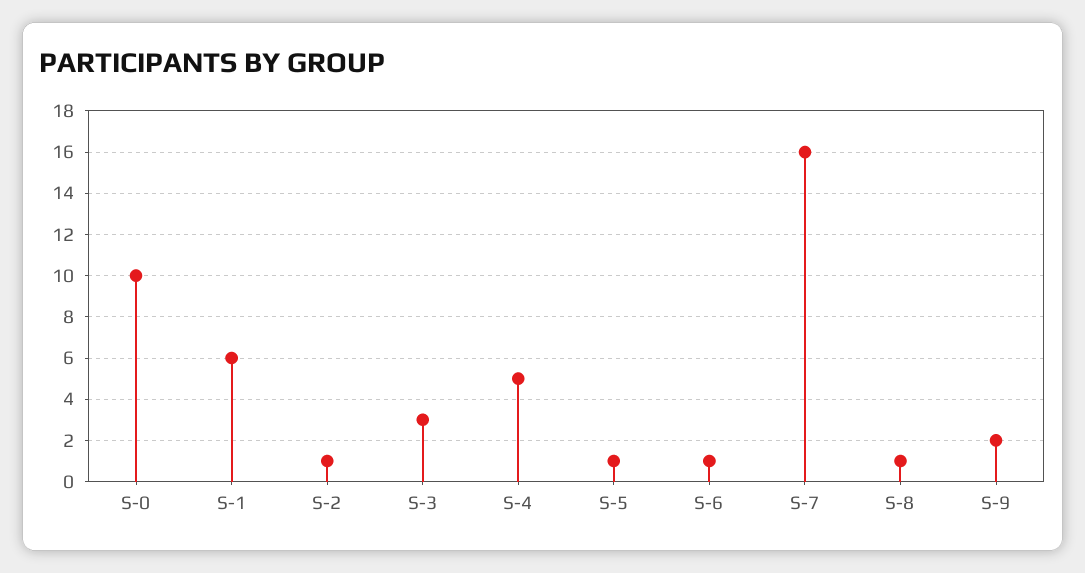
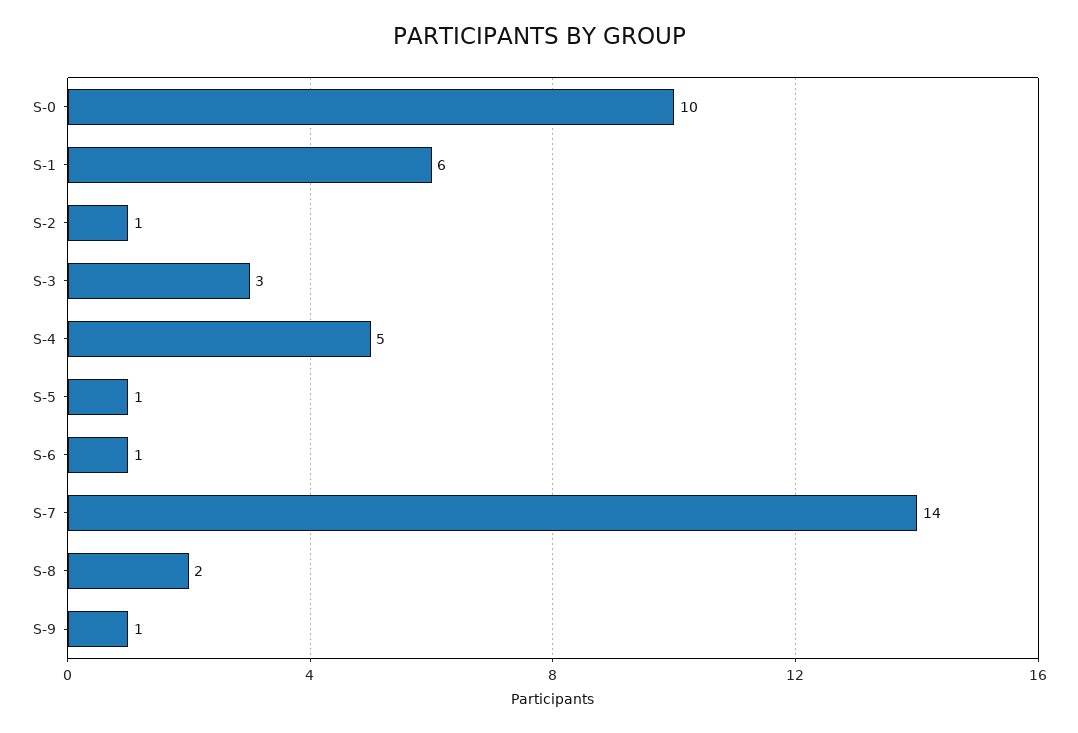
  {
    "S-0": 10,
    "S-1": 6,
    "S-2": 1,
    "S-3": 3,
    "S-4": 5,
    "S-5": 1,
    "S-6": 1,
-   "S-7": 16,
+   "S-7": 14,
-   "S-8": 1,
+   "S-8": 2,
-   "S-9": 2
+   "S-9": 1
  }

